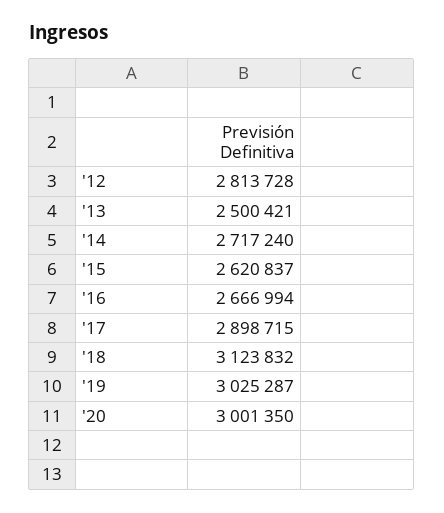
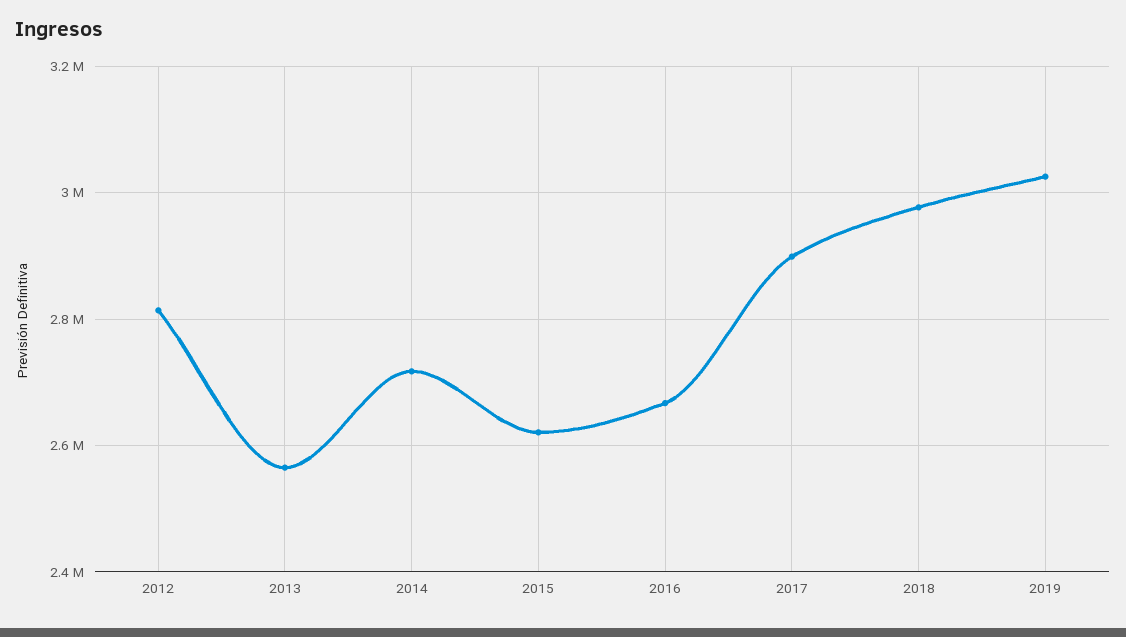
  {
    "'12": 2813728,
-   "'13": 2500421,
+   "'13": 2560000,
    "'14": 2717240,
    "'15": 2620837,
    "'16": 2666994,
    "'17": 2898715,
-   "'18": 3123832,
+   "'18": 2980000,
-   "'19": 3025287,
+   "'19": 3025287
-   "'20": 3001350
  }

